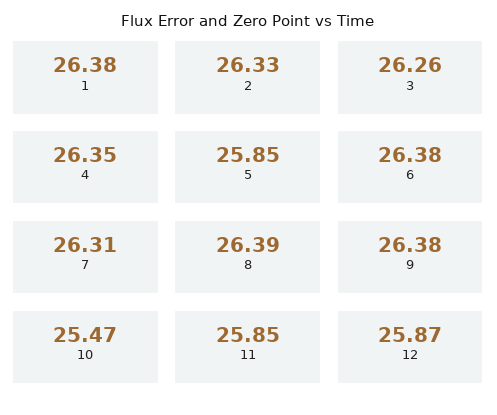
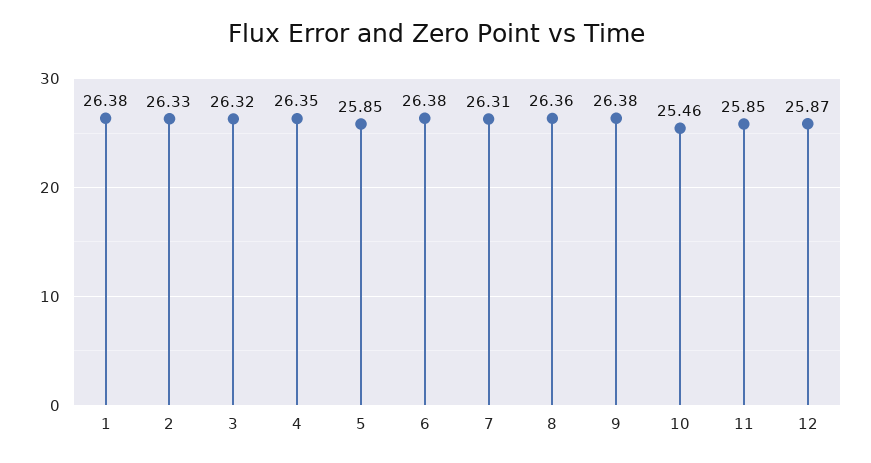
  {
    "1": 26.38,
    "2": 26.33,
-   "3": 26.26,
+   "3": 26.32,
    "4": 26.35,
    "5": 25.85,
    "6": 26.38,
    "7": 26.31,
-   "8": 26.39,
+   "8": 26.36,
    "9": 26.38,
-   "10": 25.47,
+   "10": 25.46,
    "11": 25.85,
    "12": 25.87
  }

